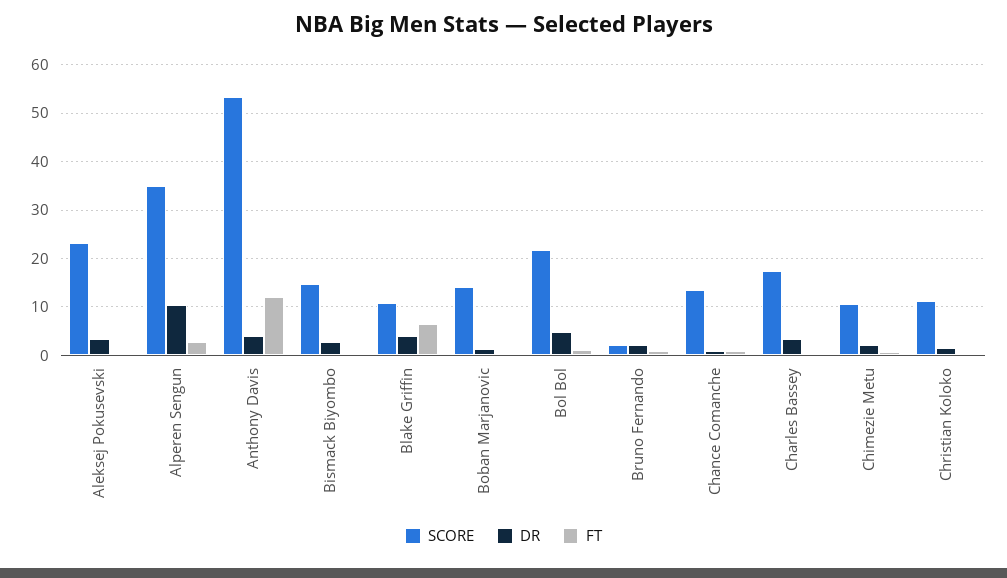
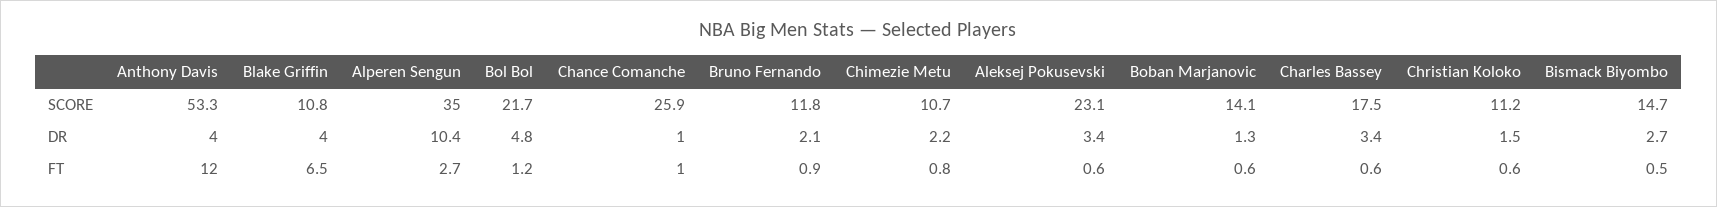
  {
    "SCORE": {
      "Aleksej Pokusevski": 23.1,
      "Alperen Sengun": 35,
      "Anthony Davis": 53.3,
      "Bismack Biyombo": 14.7,
      "Blake Griffin": 10.8,
      "Boban Marjanovic": 14.1,
      "Bol Bol": 21.7,
-     "Bruno Fernando": 2,
+     "Bruno Fernando": 11.8,
-     "Chance Comanche": 14,
+     "Chance Comanche": 25.9,
      "Charles Bassey": 17.5,
      "Chimezie Metu": 10.7,
      "Christian Koloko": 11.2
    },
    "DR": {
      "Aleksej Pokusevski": 3.4,
      "Alperen Sengun": 10.4,
      "Anthony Davis": 4,
      "Bismack Biyombo": 2.7,
      "Blake Griffin": 4,
      "Boban Marjanovic": 1.3,
      "Bol Bol": 4.8,
      "Bruno Fernando": 2.1,
      "Chance Comanche": 1,
      "Charles Bassey": 3.4,
      "Chimezie Metu": 2.2,
      "Christian Koloko": 1.5
    },
    "FT": {
      "Aleksej Pokusevski": 0.6,
      "Alperen Sengun": 2.7,
      "Anthony Davis": 12,
      "Bismack Biyombo": 0.5,
      "Blake Griffin": 6.5,
      "Boban Marjanovic": 0.6,
      "Bol Bol": 1.2,
      "Bruno Fernando": 0.9,
      "Chance Comanche": 1,
      "Charles Bassey": 0.6,
      "Chimezie Metu": 0.8,
      "Christian Koloko": 0.6
    }
  }

